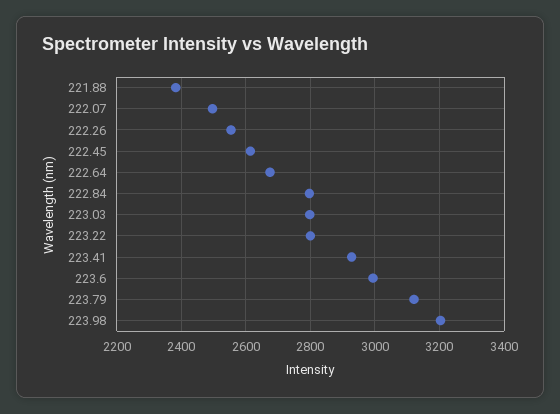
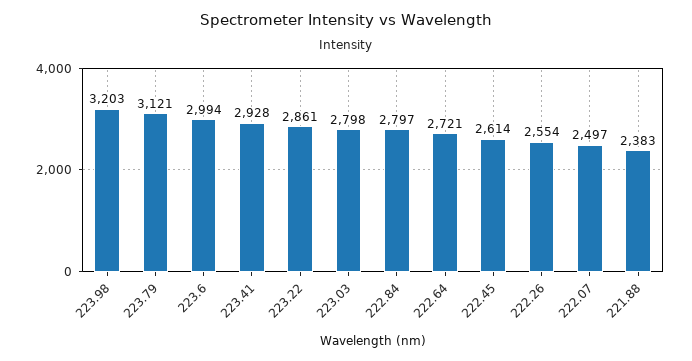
  {
    "221.88": 2383,
    "222.07": 2497,
    "222.26": 2554,
    "222.45": 2614,
-   "222.64": 2680,
+   "222.64": 2721,
    "222.84": 2797,
    "223.03": 2798,
-   "223.22": 2800,
+   "223.22": 2861,
    "223.41": 2928,
    "223.6": 2994,
    "223.79": 3121,
    "223.98": 3203
  }

